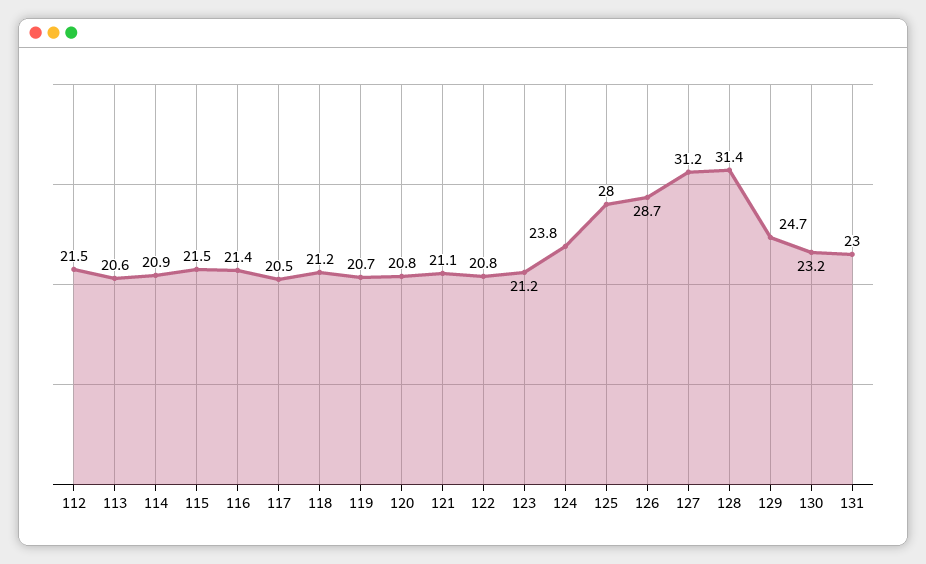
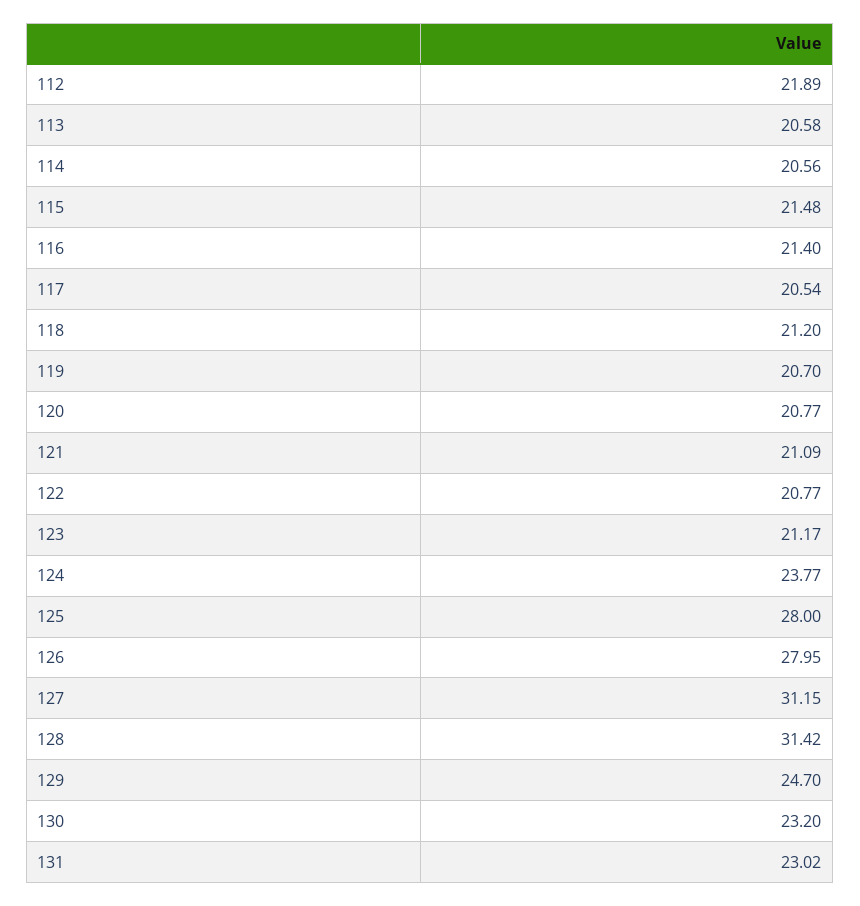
  {
-   "112": 21.5,
+   "112": 21.89,
    "113": 20.58,
-   "114": 20.9,
+   "114": 20.56,
    "115": 21.48,
    "116": 21.4,
    "117": 20.54,
    "118": 21.2,
    "119": 20.7,
    "120": 20.77,
    "121": 21.09,
    "122": 20.77,
    "123": 21.17,
    "124": 23.77,
    "125": 28,
-   "126": 28.7,
+   "126": 27.95,
    "127": 31.15,
    "128": 31.42,
    "129": 24.7,
    "130": 23.2,
    "131": 23.02
  }

